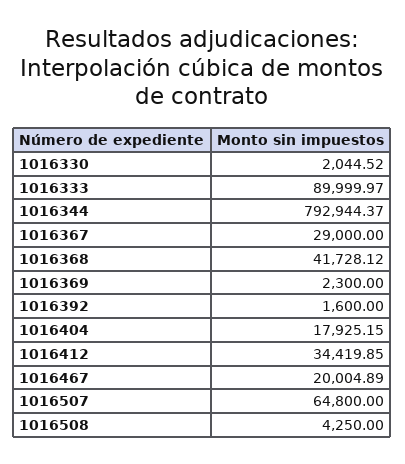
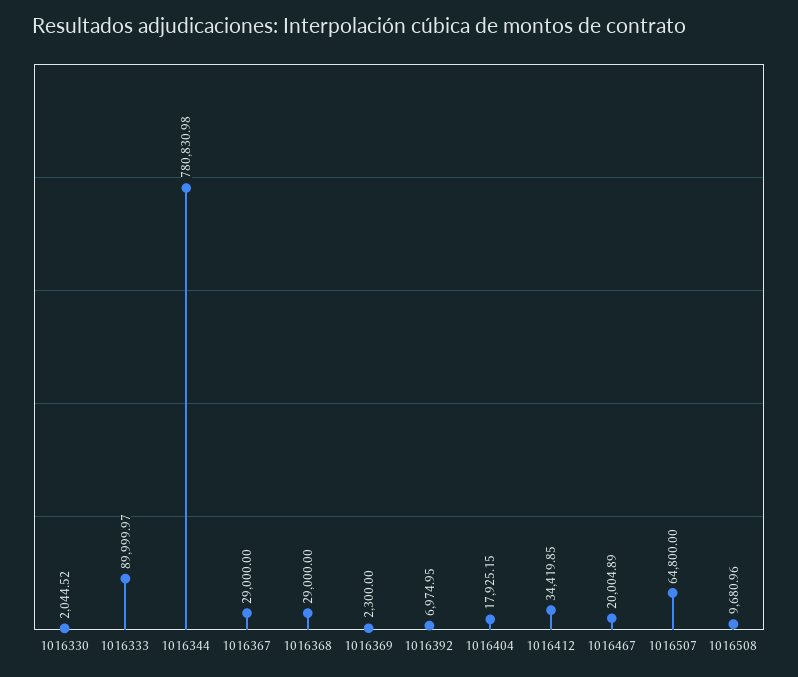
  {
    "1016330": 2044.52,
    "1016333": 89999.97,
-   "1016344": 792944.37,
+   "1016344": 780830.98,
    "1016367": 29000,
-   "1016368": 41728.12,
+   "1016368": 29000,
    "1016369": 2300,
-   "1016392": 1600,
+   "1016392": 6974.95,
    "1016404": 17925.15,
    "1016412": 34419.85,
    "1016467": 20004.89,
    "1016507": 64800,
-   "1016508": 4250
+   "1016508": 9680.96
  }

